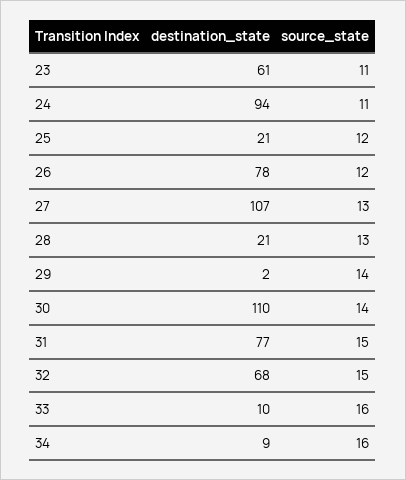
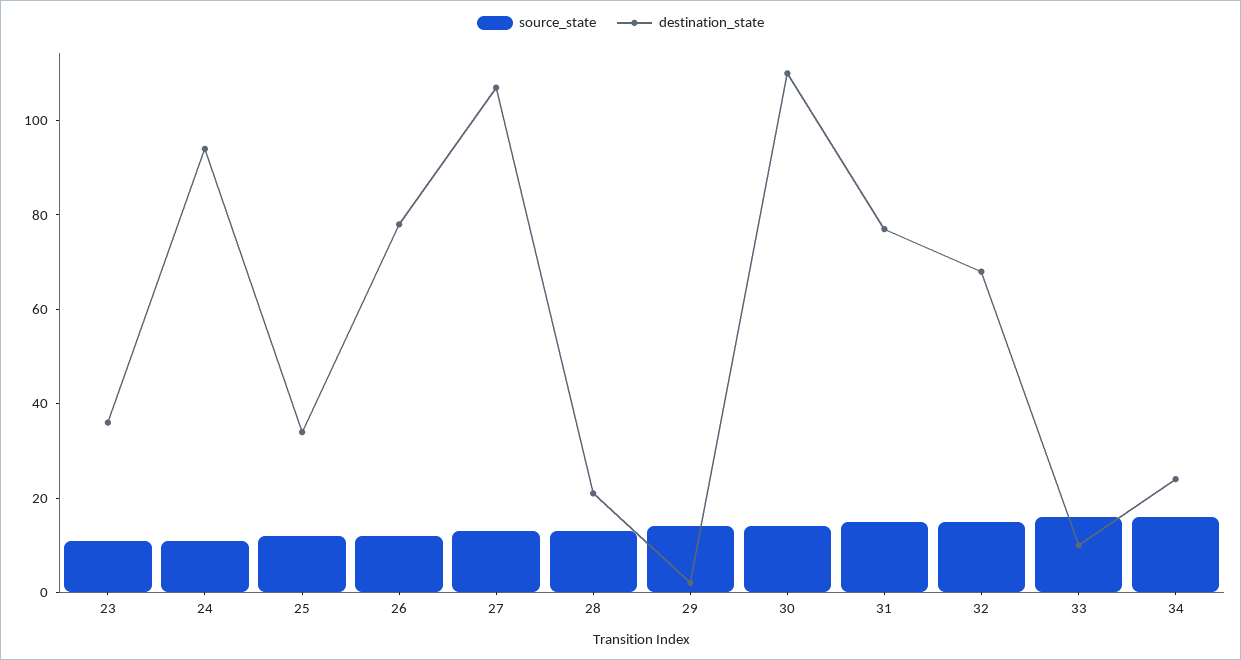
  {
    "destination_state": {
-     "23": 61,
+     "23": 35,
      "24": 94,
-     "25": 21,
+     "25": 35,
      "26": 78,
      "27": 107,
      "28": 21,
      "29": 2,
      "30": 110,
      "31": 77,
      "32": 68,
      "33": 10,
-     "34": 9
+     "34": 25
    },
    "source_state": {
      "23": 11,
      "24": 11,
      "25": 12,
      "26": 12,
      "27": 13,
      "28": 13,
      "29": 14,
      "30": 14,
      "31": 15,
      "32": 15,
      "33": 16,
      "34": 16
    }
  }

